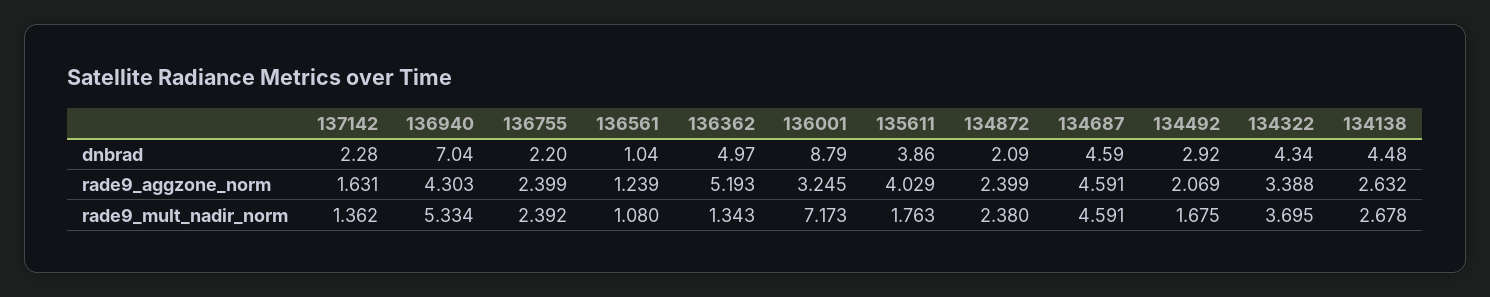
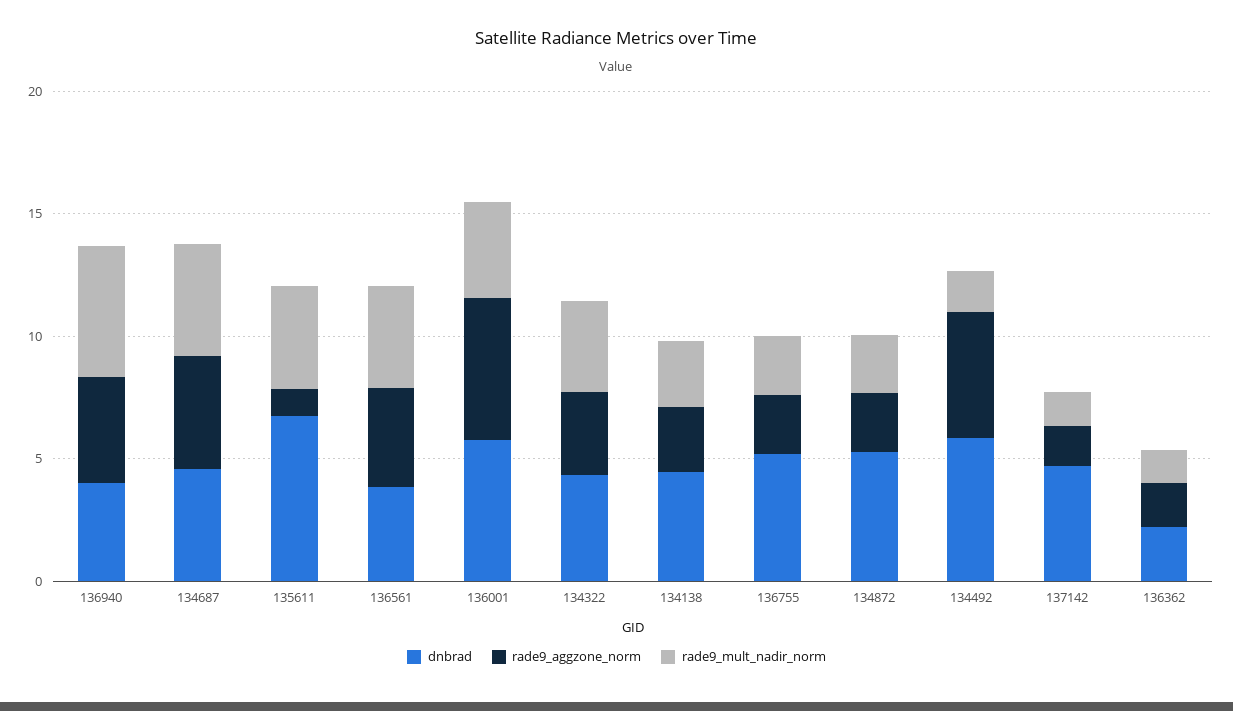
  {
    "dnbrad": {
-     "137142": 2.28,
+     "137142": 5,
-     "136940": 7.04,
+     "136940": 4,
-     "136755": 2.2,
+     "136755": 5,
-     "136561": 1.04,
+     "136561": 4,
-     "136362": 4.97,
+     "136362": 2,
-     "136001": 8.79,
+     "136001": 6,
-     "135611": 3.86,
+     "135611": 7,
-     "134872": 2.09,
+     "134872": 5,
      "134687": 4.59,
-     "134492": 2.92,
+     "134492": 6,
      "134322": 4.34,
      "134138": 4.48
    },
    "rade9_aggzone_norm": {
      "137142": 1.631,
      "136940": 4.303,
      "136755": 2.399,
-     "136561": 1.239,
+     "136561": 4,
-     "136362": 5.193,
+     "136362": 2,
-     "136001": 3.245,
+     "136001": 6,
-     "135611": 4.029,
+     "135611": 1,
      "134872": 2.399,
      "134687": 4.591,
-     "134492": 2.069,
+     "134492": 5,
      "134322": 3.388,
      "134138": 2.632
    },
    "rade9_mult_nadir_norm": {
      "137142": 1.362,
      "136940": 5.334,
      "136755": 2.392,
-     "136561": 1.08,
+     "136561": 4,
      "136362": 1.343,
-     "136001": 7.173,
+     "136001": 4,
-     "135611": 1.763,
+     "135611": 4,
      "134872": 2.38,
      "134687": 4.591,
      "134492": 1.675,
      "134322": 3.695,
      "134138": 2.678
    }
  }

